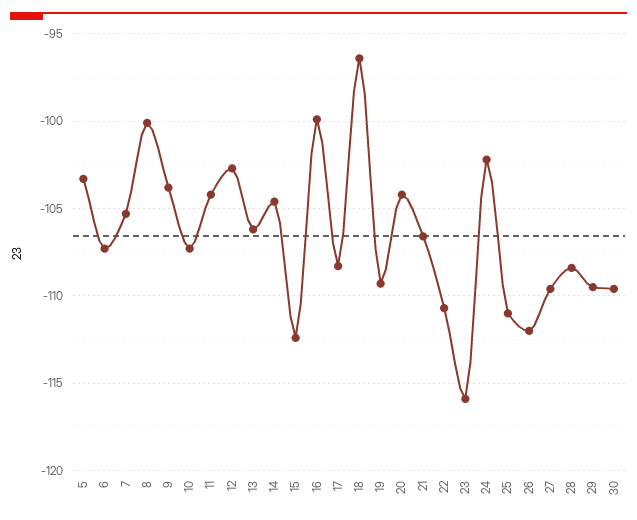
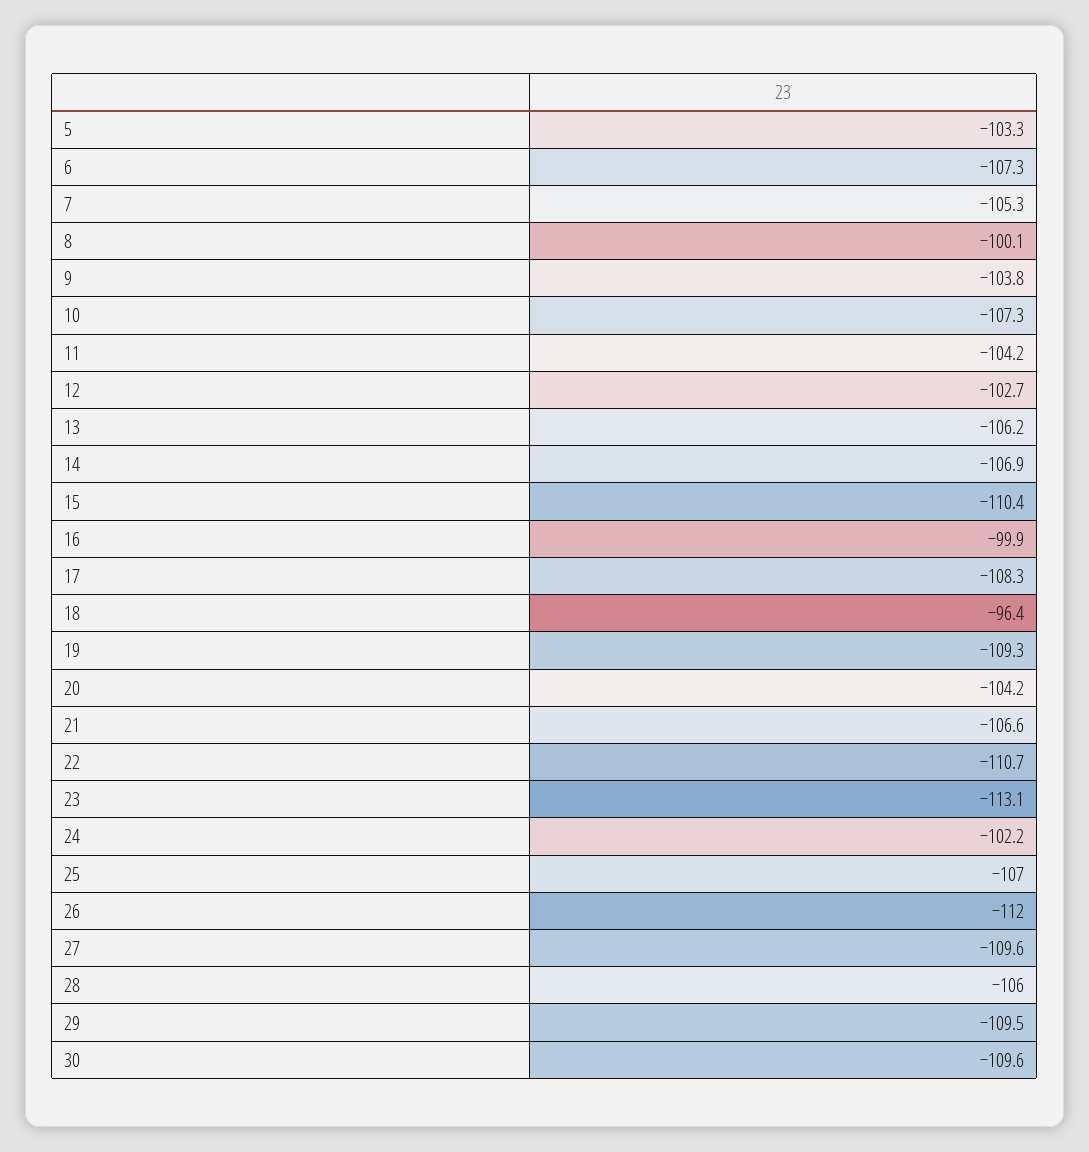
  {
    "5": -103.3,
    "6": -107.3,
    "7": -105.3,
    "8": -100.1,
    "9": -103.8,
    "10": -107.3,
    "11": -104.2,
    "12": -102.7,
    "13": -106.2,
-   "14": -104.5,
+   "14": -106.9,
-   "15": -112.5,
+   "15": -110.4,
    "16": -99.9,
    "17": -108.3,
    "18": -96.4,
    "19": -109.3,
    "20": -104.2,
    "21": -106.6,
    "22": -110.7,
-   "23": -116,
+   "23": -113.1,
    "24": -102.2,
-   "25": -111,
+   "25": -107,
    "26": -112,
    "27": -109.6,
-   "28": -108.5,
+   "28": -106,
    "29": -109.5,
    "30": -109.6
  }

